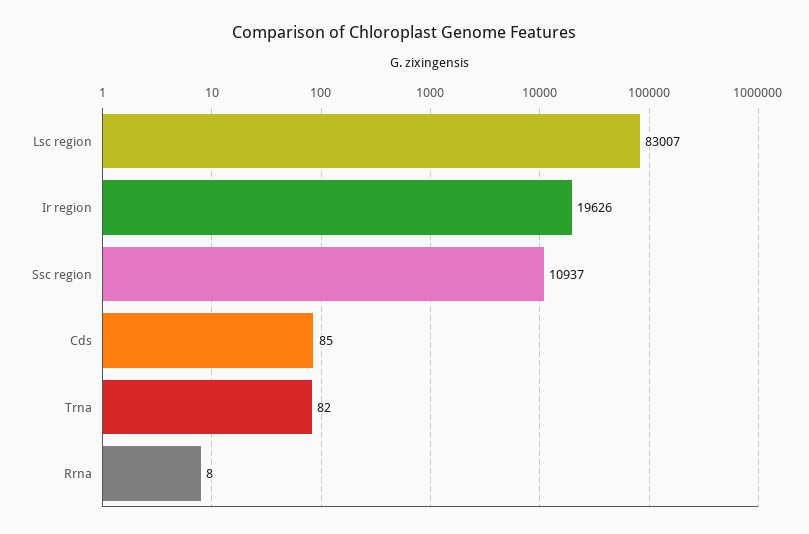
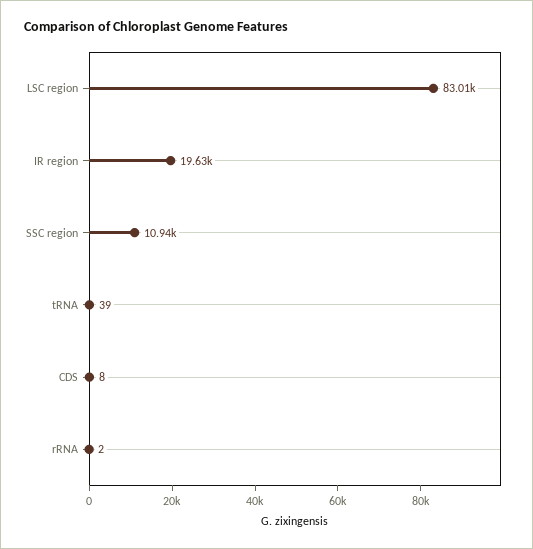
  {
    "Lsc region": 83007,
    "Ir region": 19626,
    "Ssc region": 10937,
-   "Cds": 85,
+   "Cds": 8,
-   "Trna": 82,
+   "Trna": 39,
-   "Rrna": 8
+   "Rrna": 2
  }

